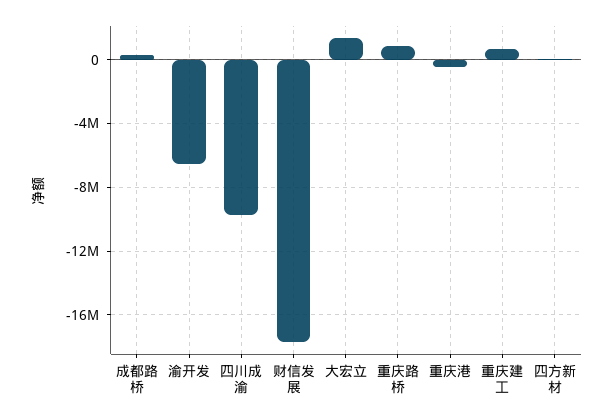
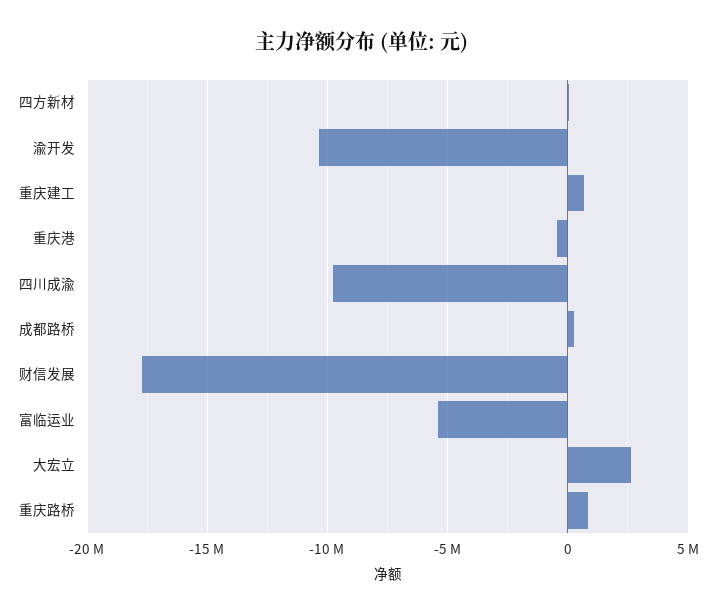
  {
    "成都路桥": 500000,
-   "渝开发": -6500000,
+   "渝开发": -10500000,
    "四川成渝": -9500000,
    "财信发展": -17500000,
-   "大宏立": 1500000,
+   "大宏立": 2500000,
    "重庆路桥": 1000000,
    "重庆港": -500000,
    "重庆建工": 500000,
-   "四方新材": 0
+   "四方新材": 0,
+   "富临运业": -5500000
  }

